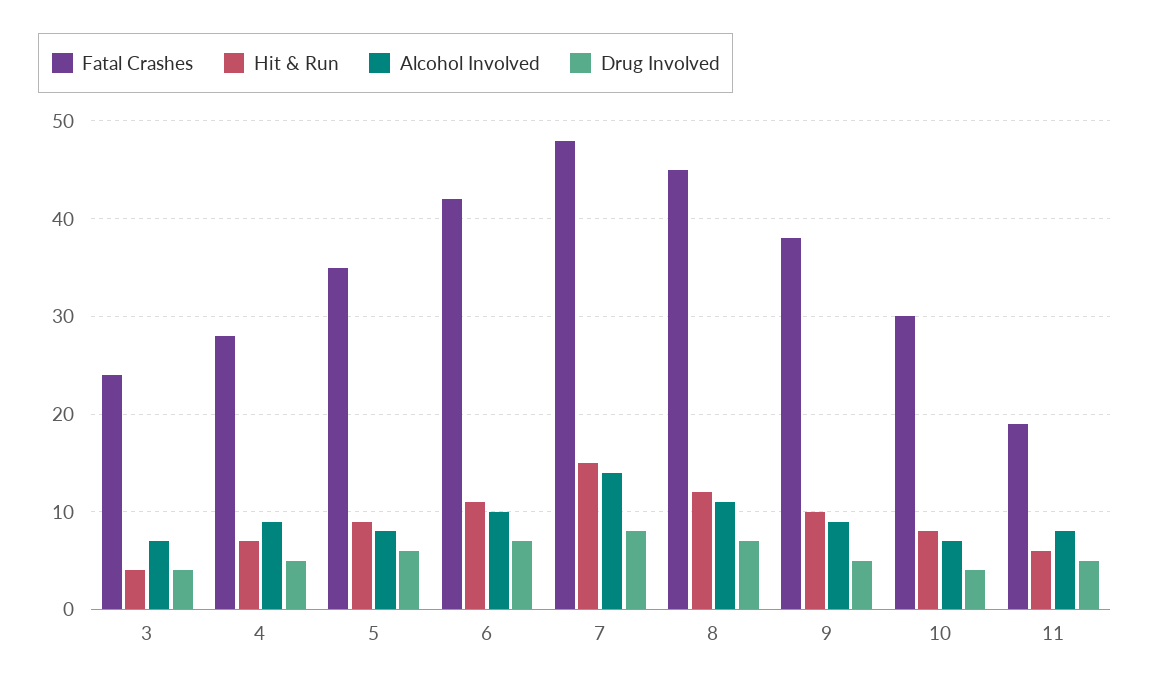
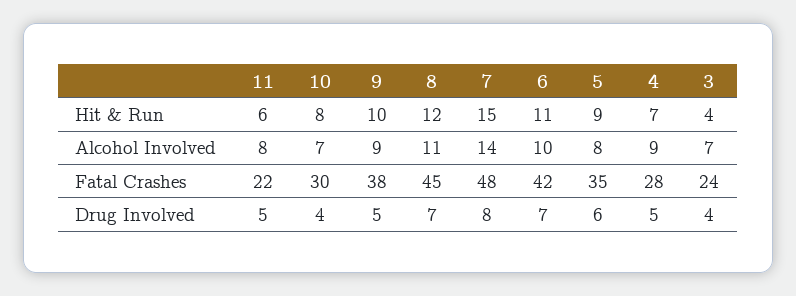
  {
    "Fatal Crashes": {
      "3": 24,
      "4": 28,
      "5": 35,
      "6": 42,
      "7": 48,
      "8": 45,
      "9": 38,
      "10": 30,
-     "11": 19
+     "11": 22
    },
    "Hit & Run": {
      "3": 4,
      "4": 7,
      "5": 9,
      "6": 11,
      "7": 15,
      "8": 12,
      "9": 10,
      "10": 8,
      "11": 6
    },
    "Alcohol Involved": {
      "3": 7,
      "4": 9,
      "5": 8,
      "6": 10,
      "7": 14,
      "8": 11,
      "9": 9,
      "10": 7,
      "11": 8
    },
    "Drug Involved": {
      "3": 4,
      "4": 5,
      "5": 6,
      "6": 7,
      "7": 8,
      "8": 7,
      "9": 5,
      "10": 4,
      "11": 5
    }
  }

